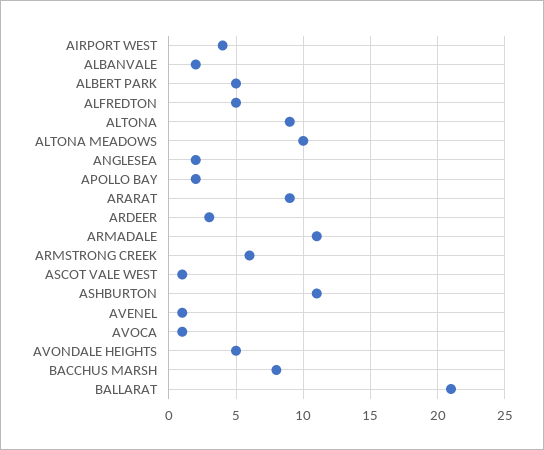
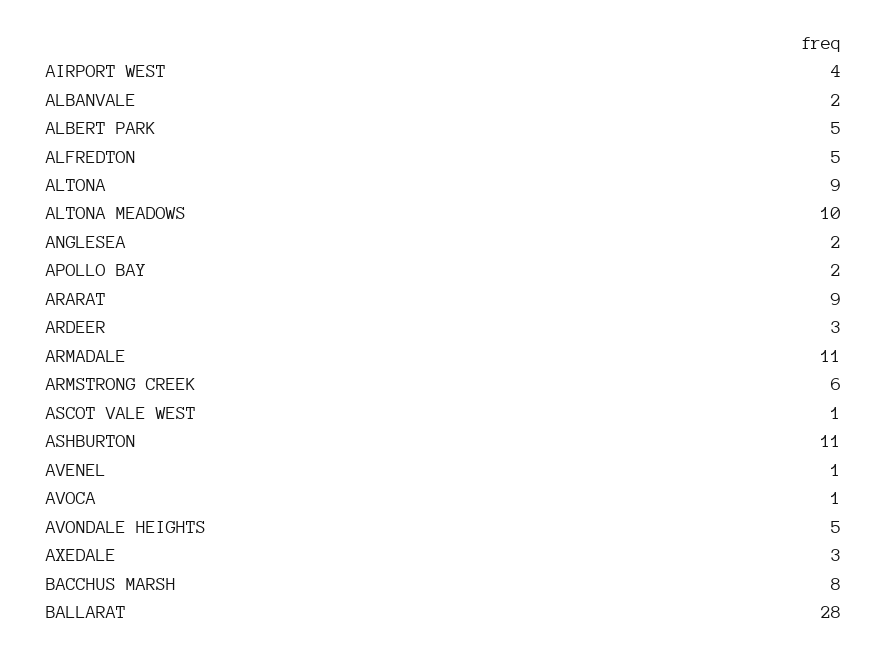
  {
    "AIRPORT WEST": 4,
    "ALBANVALE": 2,
    "ALBERT PARK": 5,
    "ALFREDTON": 5,
    "ALTONA": 9,
    "ALTONA MEADOWS": 10,
    "ANGLESEA": 2,
    "APOLLO BAY": 2,
    "ARARAT": 9,
    "ARDEER": 3,
    "ARMADALE": 11,
    "ARMSTRONG CREEK": 6,
    "ASCOT VALE WEST": 1,
    "ASHBURTON": 11,
    "AVENEL": 1,
    "AVOCA": 1,
    "AVONDALE HEIGHTS": 5,
    "BACCHUS MARSH": 8,
-   "BALLARAT": 21
+   "BALLARAT": 28,
+   "AXEDALE": 3
  }

